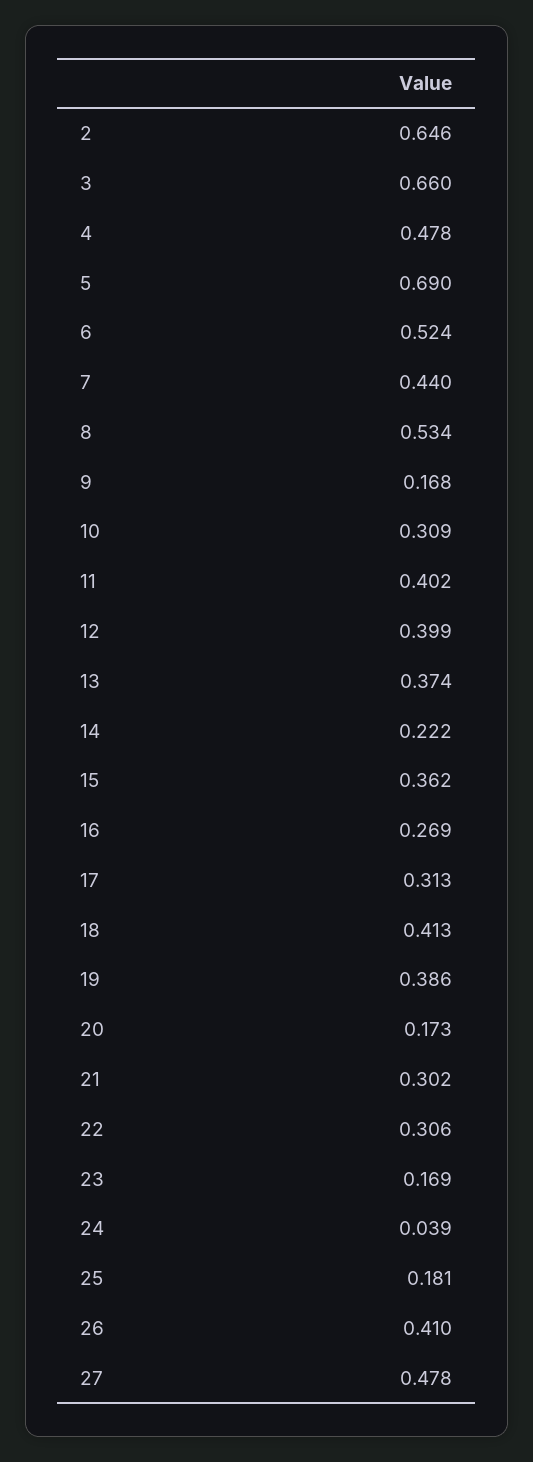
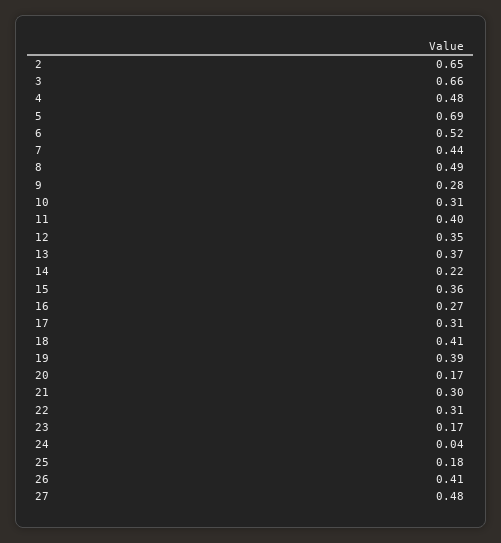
  {
    "2": 0.646,
    "3": 0.66,
    "4": 0.478,
    "5": 0.69,
    "6": 0.524,
    "7": 0.44,
-   "8": 0.534,
+   "8": 0.49,
-   "9": 0.168,
+   "9": 0.28,
    "10": 0.309,
    "11": 0.402,
-   "12": 0.399,
+   "12": 0.35,
    "13": 0.374,
    "14": 0.222,
    "15": 0.362,
    "16": 0.269,
    "17": 0.313,
    "18": 0.413,
    "19": 0.386,
    "20": 0.173,
    "21": 0.302,
    "22": 0.306,
    "23": 0.169,
    "24": 0.039,
    "25": 0.181,
    "26": 0.41,
    "27": 0.478
  }

